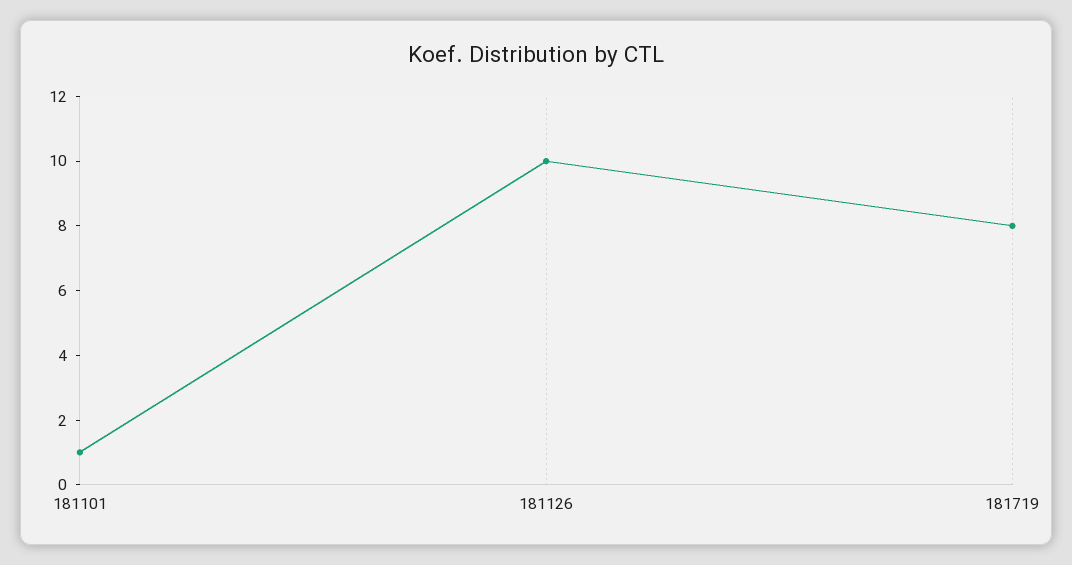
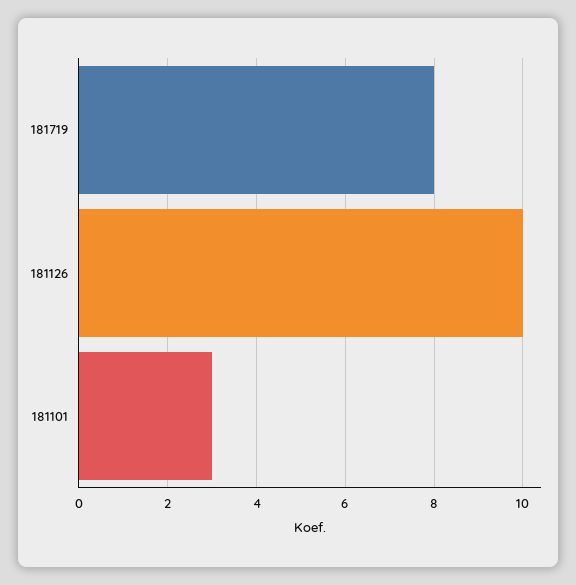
  {
-   "181101": 1,
+   "181101": 3,
    "181126": 10,
    "181719": 8
  }

